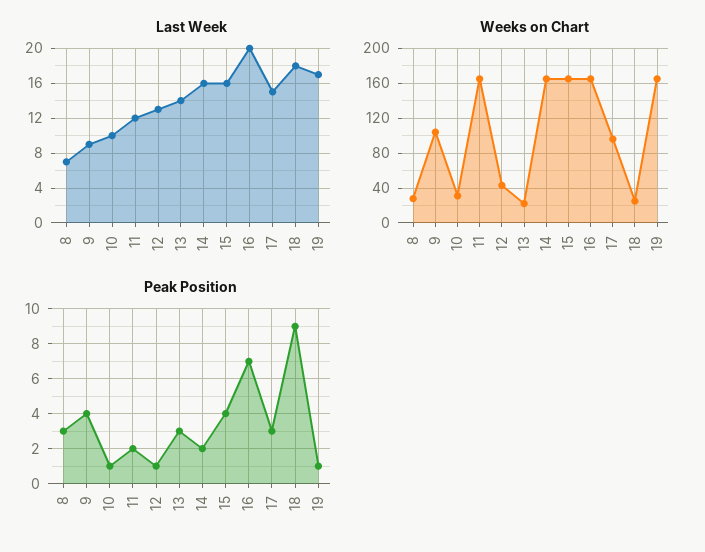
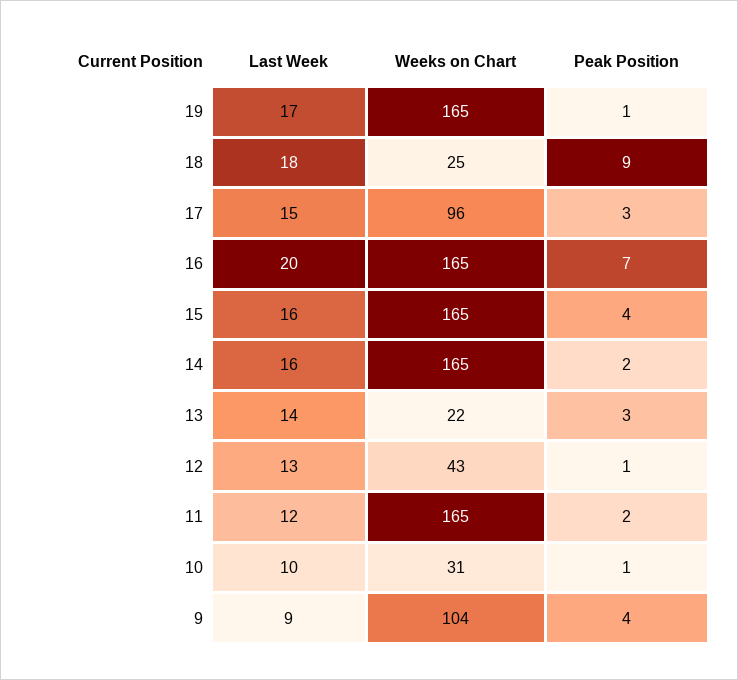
  {
    "Last Week": {
-     "8": 7,
      "9": 9,
      "10": 10,
      "11": 12,
      "12": 13,
      "13": 14,
      "14": 16,
      "15": 16,
      "16": 20,
      "17": 15,
      "18": 18,
      "19": 17
    },
    "Weeks on Chart": {
-     "8": 30,
      "9": 104,
      "10": 31,
      "11": 165,
      "12": 43,
      "13": 22,
      "14": 165,
      "15": 165,
      "16": 165,
      "17": 96,
      "18": 25,
      "19": 165
    },
    "Peak Position": {
-     "8": 3,
      "9": 4,
      "10": 1,
      "11": 2,
      "12": 1,
      "13": 3,
      "14": 2,
      "15": 4,
      "16": 7,
      "17": 3,
      "18": 9,
      "19": 1
    }
  }

